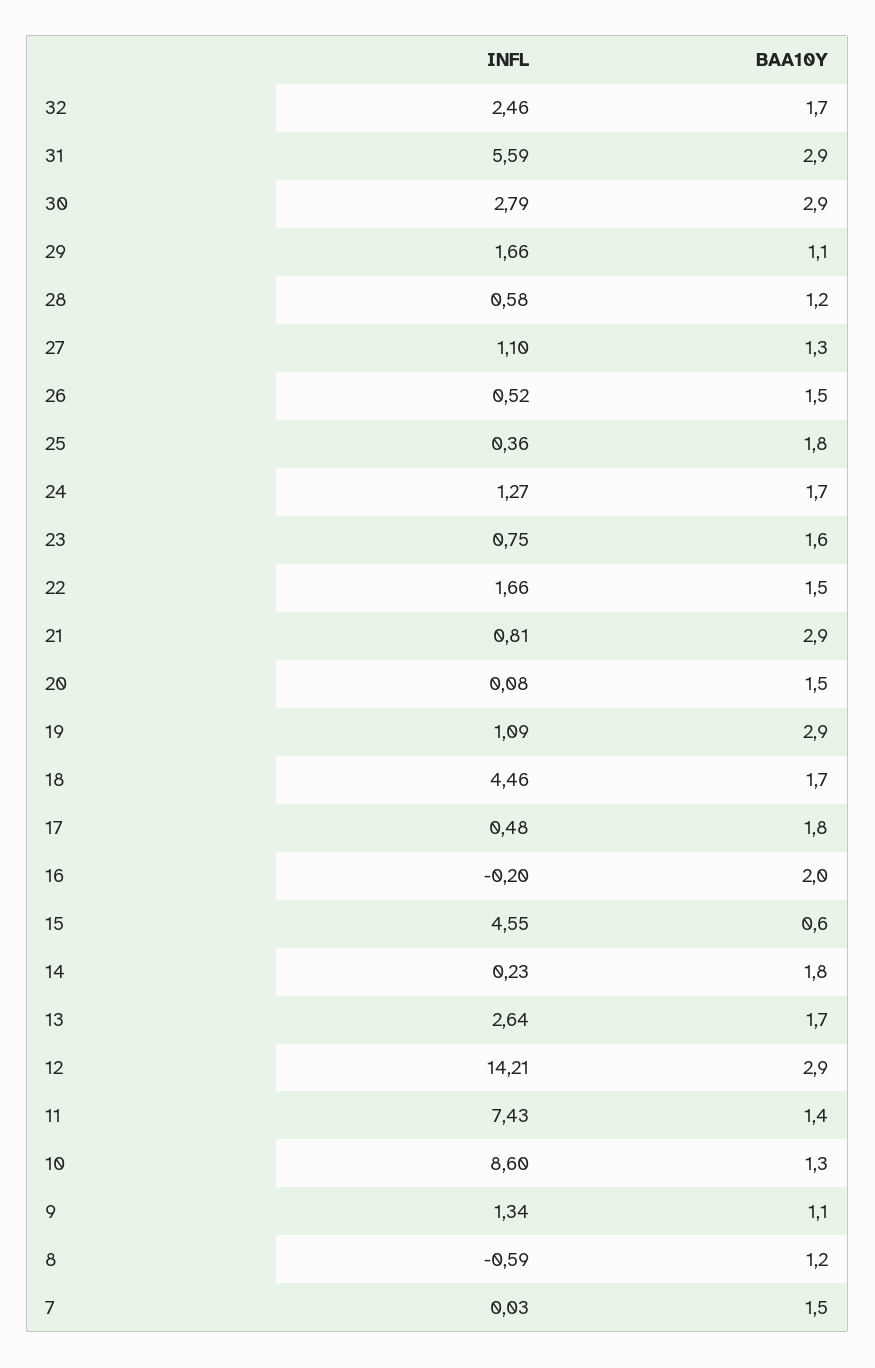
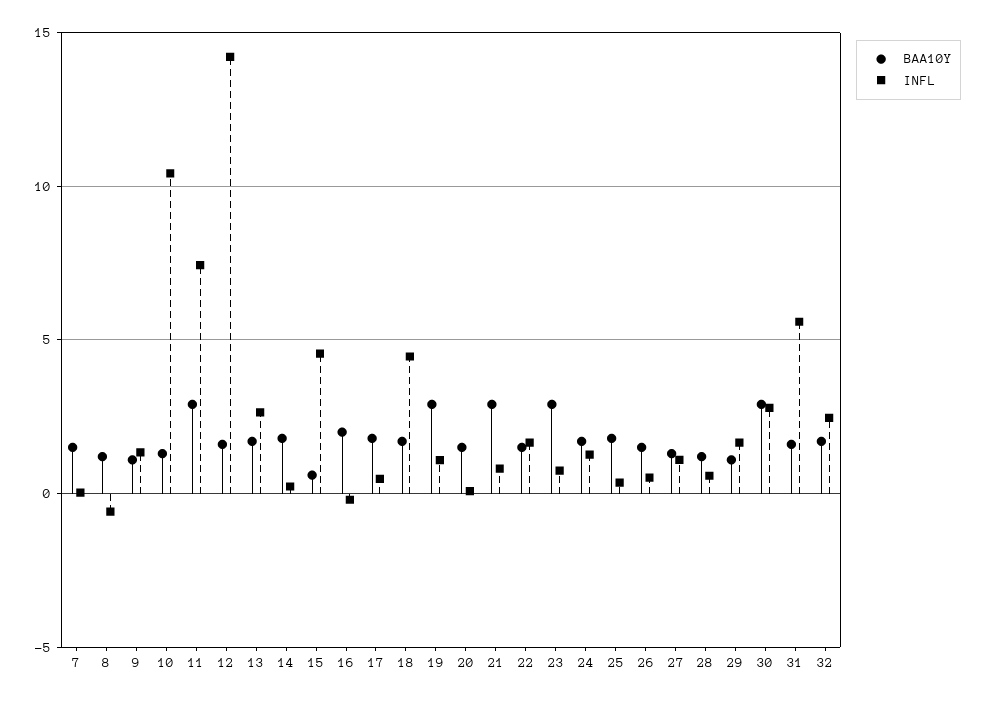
  {
    "INFL": {
      "32": 2.46,
      "31": 5.59,
      "30": 2.79,
      "29": 1.66,
      "28": 0.58,
      "27": 1.1,
      "26": 0.52,
      "25": 0.36,
      "24": 1.27,
      "23": 0.75,
      "22": 1.66,
      "21": 0.81,
      "20": 0.08,
      "19": 1.09,
      "18": 4.46,
      "17": 0.48,
      "16": -0.2,
      "15": 4.55,
      "14": 0.23,
      "13": 2.64,
      "12": 14.21,
      "11": 7.43,
-     "10": 8.6,
+     "10": 10.5,
      "9": 1.34,
      "8": -0.59,
      "7": 0.03
    },
    "BAA10Y": {
      "32": 1.7,
-     "31": 2.9,
+     "31": 1.5,
      "30": 2.9,
      "29": 1.1,
      "28": 1.2,
      "27": 1.3,
      "26": 1.5,
      "25": 1.8,
      "24": 1.7,
-     "23": 1.6,
+     "23": 3,
      "22": 1.5,
      "21": 2.9,
      "20": 1.5,
      "19": 2.9,
      "18": 1.7,
      "17": 1.8,
      "16": 2,
      "15": 0.6,
      "14": 1.8,
      "13": 1.7,
-     "12": 2.9,
+     "12": 1.5,
-     "11": 1.4,
+     "11": 3,
      "10": 1.3,
      "9": 1.1,
      "8": 1.2,
      "7": 1.5
    }
  }

